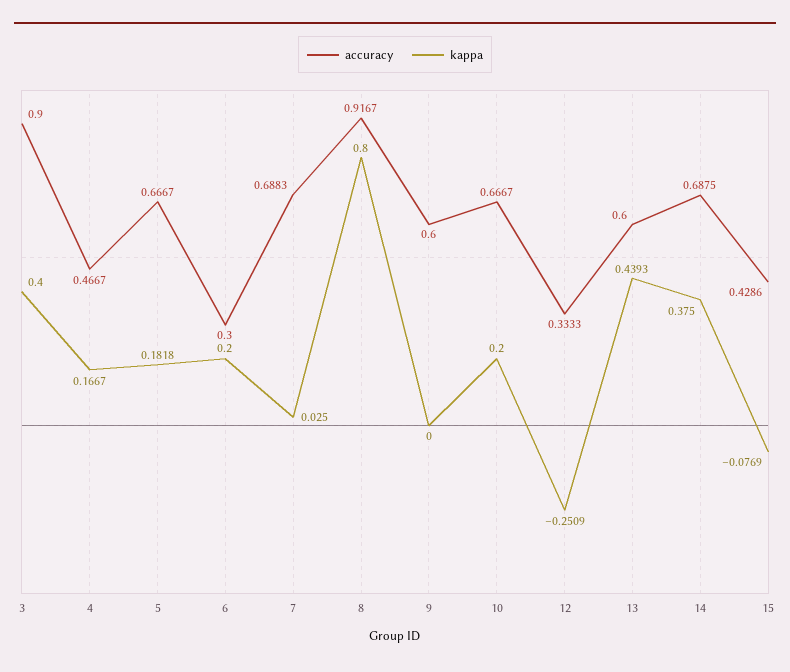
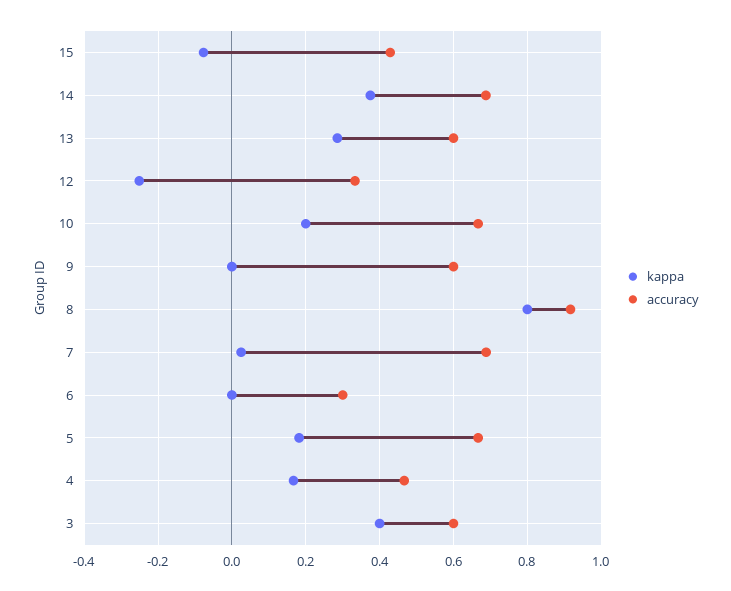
  {
    "accuracy": {
-     "3": 0.9,
+     "3": 0.6,
      "4": 0.4667,
      "5": 0.6667,
      "6": 0.3,
      "7": 0.6883,
      "8": 0.9167,
      "9": 0.6,
      "10": 0.6667,
      "12": 0.3333,
      "13": 0.6,
      "14": 0.6875,
      "15": 0.4286
    },
    "kappa": {
      "3": 0.4,
      "4": 0.1667,
      "5": 0.1818,
-     "6": 0.2,
+     "6": 0,
      "7": 0.025,
      "8": 0.8,
      "9": 0,
      "10": 0.2,
      "12": -0.2509,
-     "13": 0.4393,
+     "13": 0.28,
      "14": 0.375,
      "15": -0.0769
    }
  }

